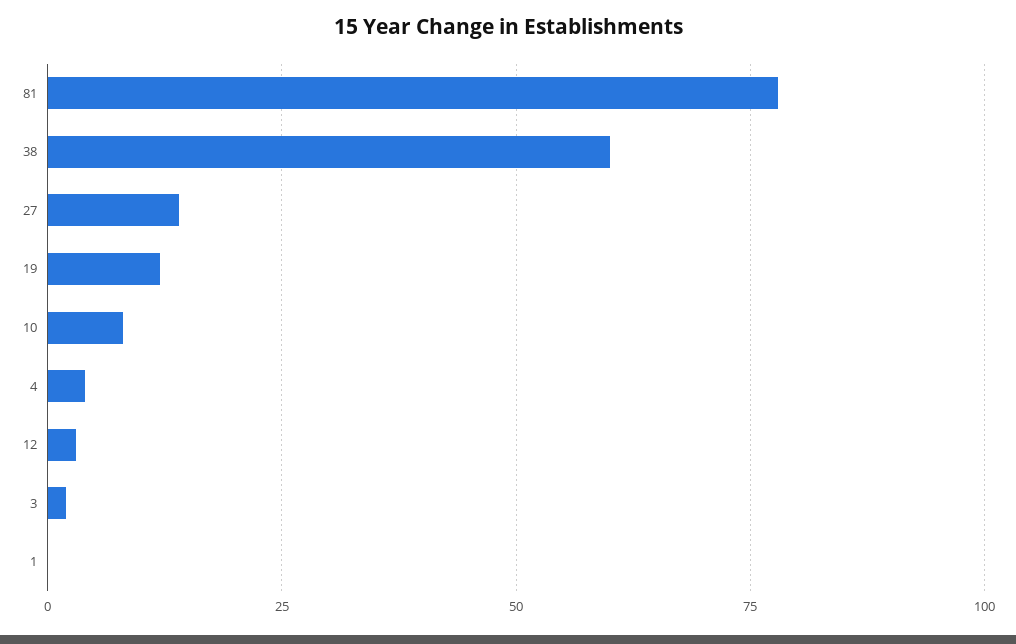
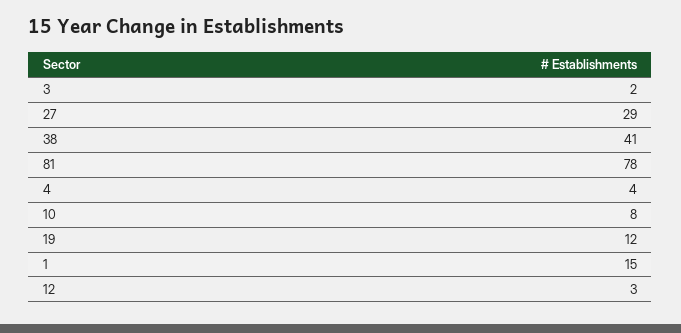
  {
    "81": 78,
-   "38": 60,
+   "38": 41,
-   "27": 15,
+   "27": 29,
    "19": 12,
    "10": 8,
    "4": 4,
    "12": 3,
    "3": 2,
-   "1": 0
+   "1": 15
  }

